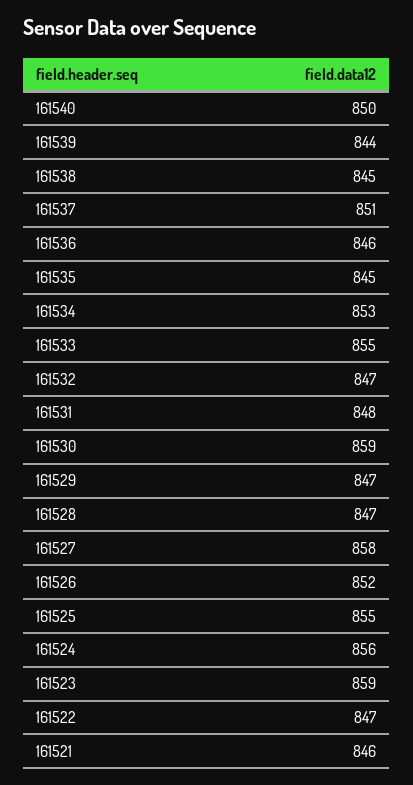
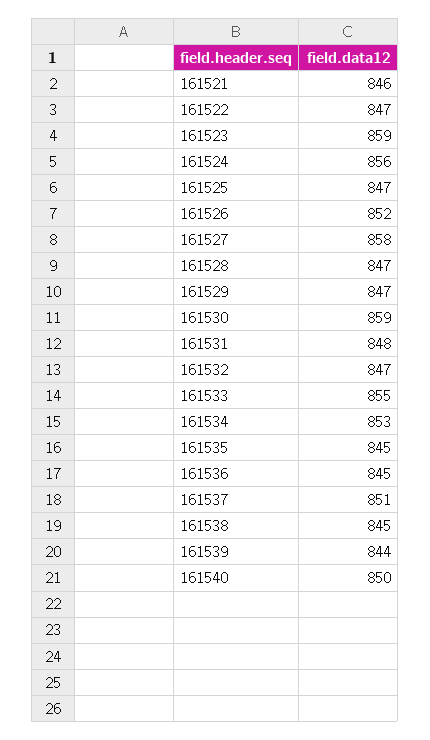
  {
    "161540": 850,
    "161539": 844,
    "161538": 845,
    "161537": 851,
-   "161536": 846,
+   "161536": 845,
    "161535": 845,
    "161534": 853,
    "161533": 855,
    "161532": 847,
    "161531": 848,
    "161530": 859,
    "161529": 847,
    "161528": 847,
    "161527": 858,
    "161526": 852,
-   "161525": 855,
+   "161525": 847,
    "161524": 856,
    "161523": 859,
    "161522": 847,
    "161521": 846
  }

